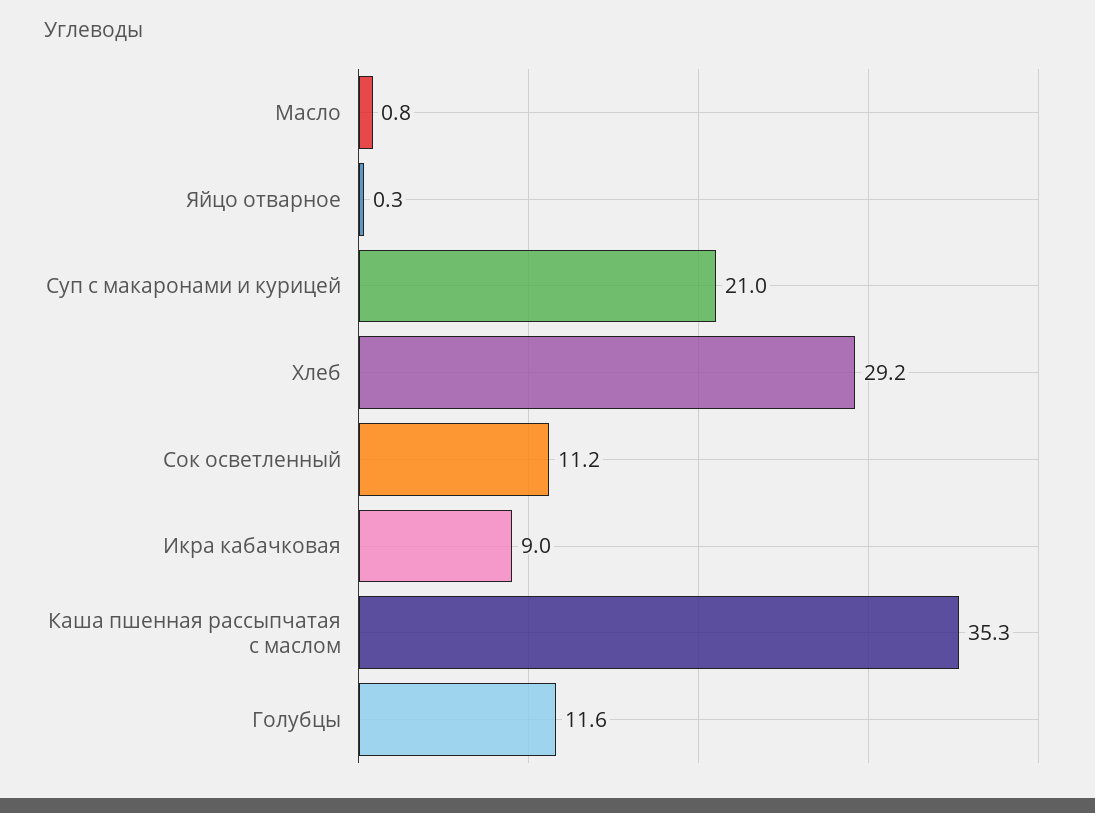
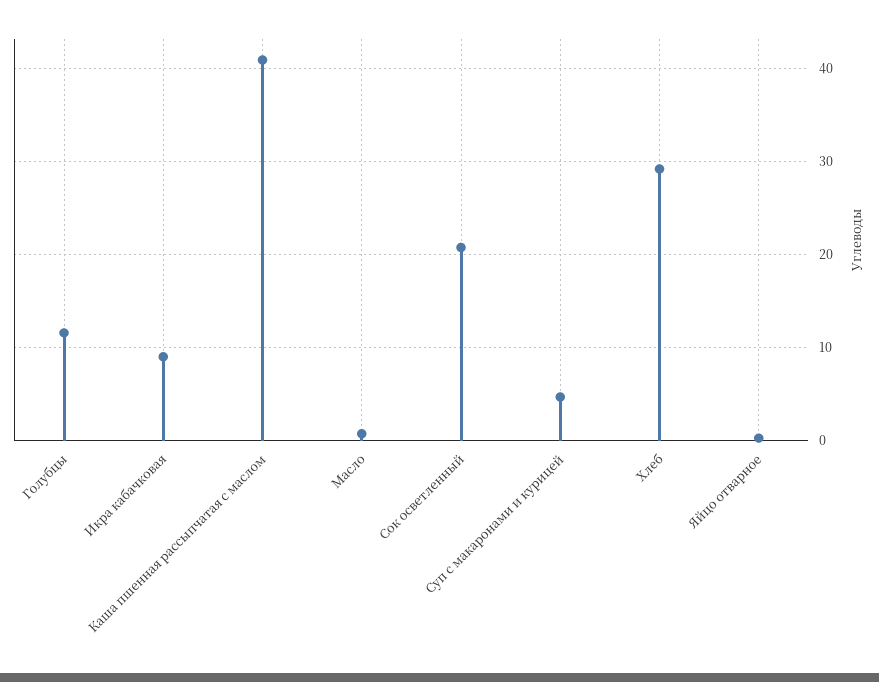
  {
    "Масло": 0.8,
    "Яйцо отварное": 0.3,
-   "Суп с макаронами и курицей": 21,
+   "Суп с макаронами и курицей": 5,
    "Хлеб": 29.2,
-   "Сок осветленный": 11.2,
+   "Сок осветленный": 21,
    "Икра кабачковая": 9,
-   "Каша пшенная рассыпчатая с маслом": 35.3,
+   "Каша пшенная рассыпчатая с маслом": 41,
    "Голубцы": 11.6
  }

